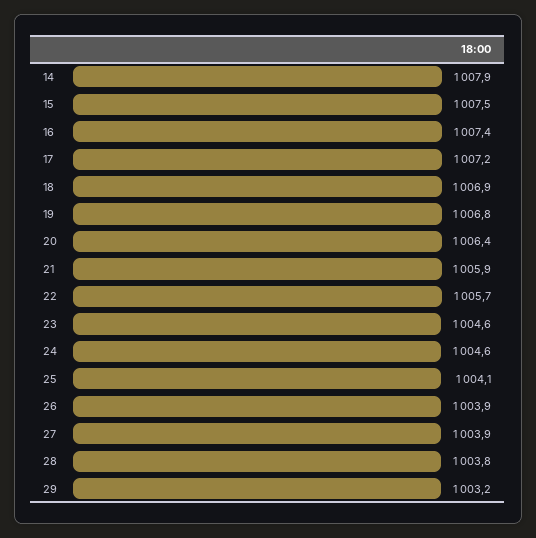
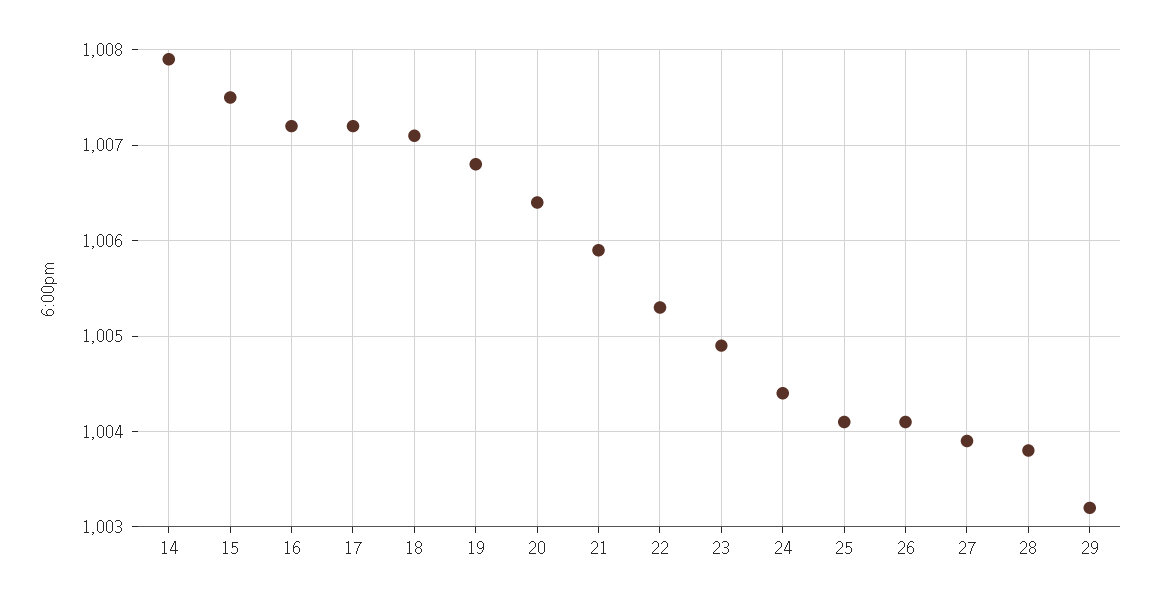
  {
    "14": 1007.9,
    "15": 1007.5,
-   "16": 1007.4,
+   "16": 1007.2,
    "17": 1007.2,
-   "18": 1006.9,
+   "18": 1007.1,
    "19": 1006.8,
    "20": 1006.4,
    "21": 1005.9,
-   "22": 1005.7,
+   "22": 1005.3,
-   "23": 1004.6,
+   "23": 1004.9,
-   "24": 1004.6,
+   "24": 1004.4,
    "25": 1004.1,
-   "26": 1003.9,
+   "26": 1004.1,
    "27": 1003.9,
    "28": 1003.8,
    "29": 1003.2
  }

